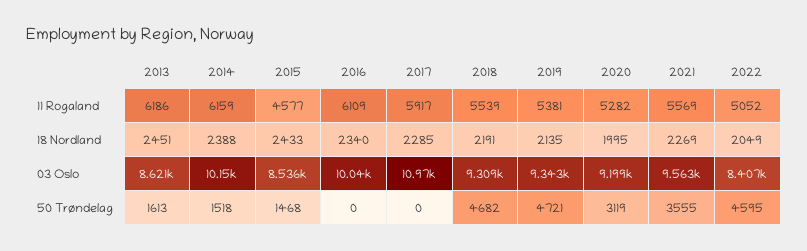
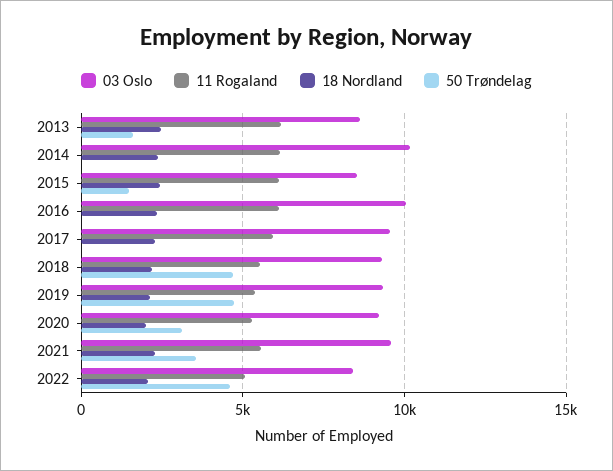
  {
    "11 Rogaland": {
      "2013": 6186,
      "2014": 6159,
-     "2015": 4577,
+     "2015": 6000,
      "2016": 6109,
      "2017": 5917,
      "2018": 5539,
      "2019": 5381,
      "2020": 5282,
      "2021": 5569,
      "2022": 5052
    },
    "18 Nordland": {
      "2013": 2451,
      "2014": 2388,
      "2015": 2433,
      "2016": 2340,
      "2017": 2285,
      "2018": 2191,
      "2019": 2135,
      "2020": 1995,
      "2021": 2269,
      "2022": 2049
    },
    "03 Oslo": {
      "2013": 8621,
      "2014": 10150,
      "2015": 8536,
      "2016": 10040,
-     "2017": 10970,
+     "2017": 9500,
      "2018": 9309,
      "2019": 9343,
      "2020": 9199,
      "2021": 9563,
      "2022": 8407
    },
    "50 Trøndelag": {
      "2013": 1613,
-     "2014": 1518,
+     "2014": 0,
      "2015": 1468,
      "2016": 0,
      "2017": 0,
      "2018": 4682,
      "2019": 4721,
      "2020": 3119,
      "2021": 3555,
      "2022": 4595
    }
  }

